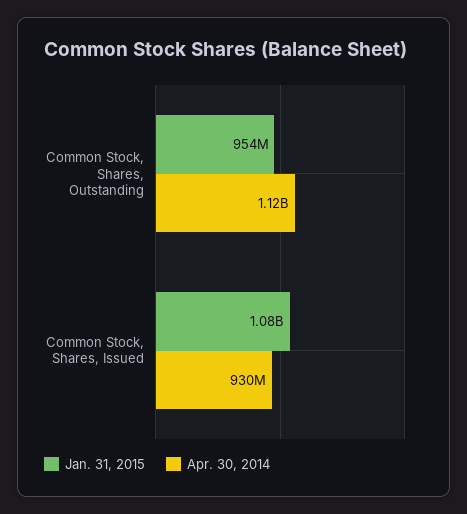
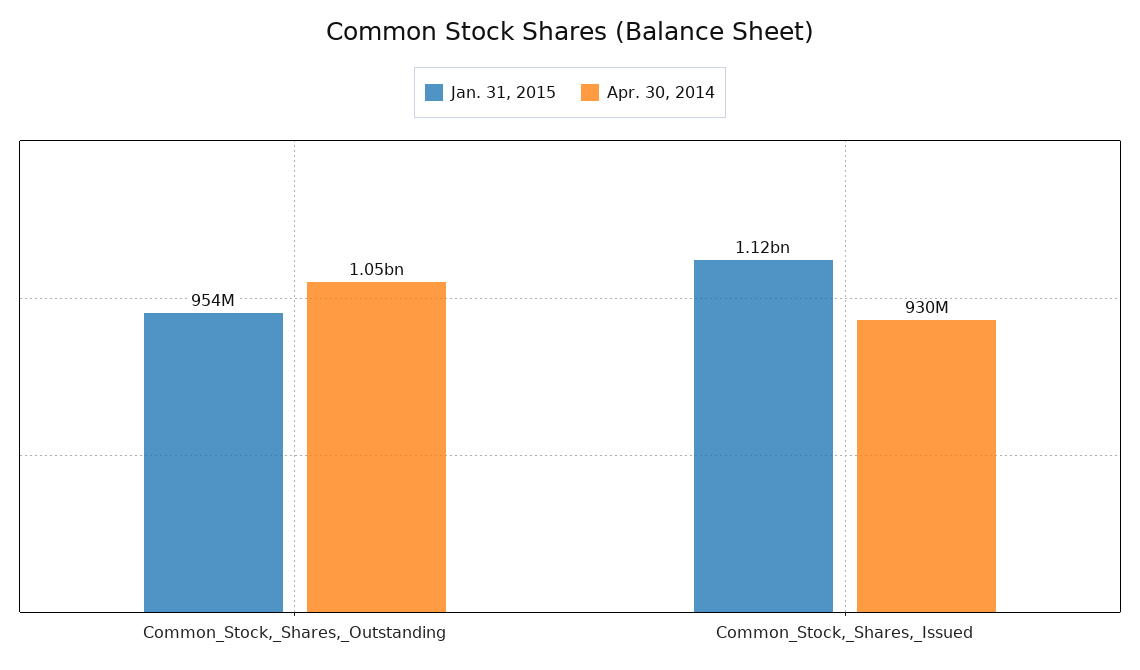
  {
    "Jan. 31, 2015": {
      "Common Stock, Shares, Outstanding": 954000000,
-     "Common Stock, Shares, Issued": 1080000000
+     "Common Stock, Shares, Issued": 1120000000
    },
    "Apr. 30, 2014": {
-     "Common Stock, Shares, Outstanding": 1120000000,
+     "Common Stock, Shares, Outstanding": 1050000000,
      "Common Stock, Shares, Issued": 930000000
    }
  }

